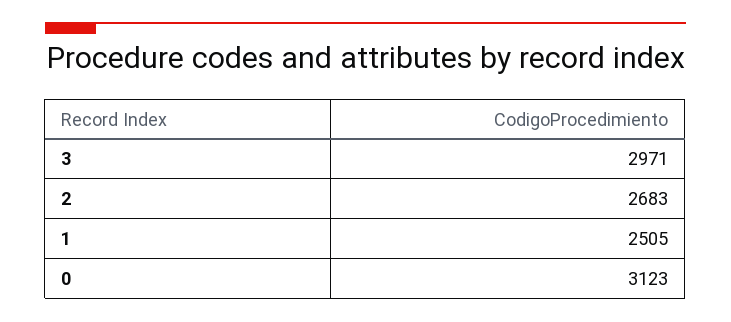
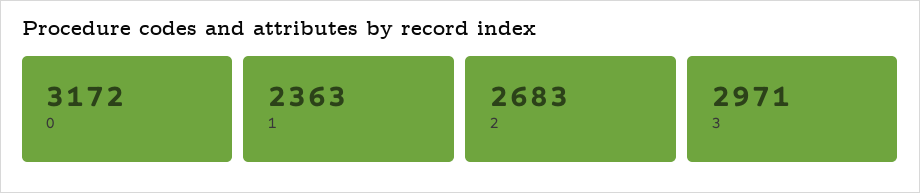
  {
    "3": 2971,
    "2": 2683,
-   "1": 2505,
+   "1": 2363,
-   "0": 3123
+   "0": 3172
  }

